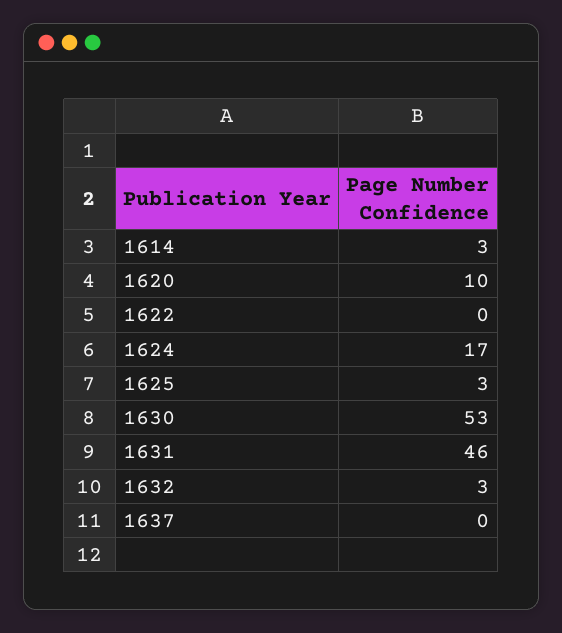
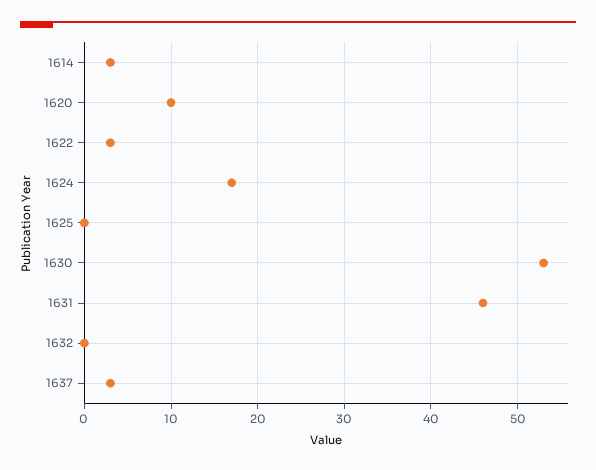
  {
    "1614": 3,
    "1620": 10,
-   "1622": 0,
+   "1622": 3,
    "1624": 17,
-   "1625": 3,
+   "1625": 0,
    "1630": 53,
    "1631": 46,
-   "1632": 3,
+   "1632": 0,
-   "1637": 0
+   "1637": 3
  }

